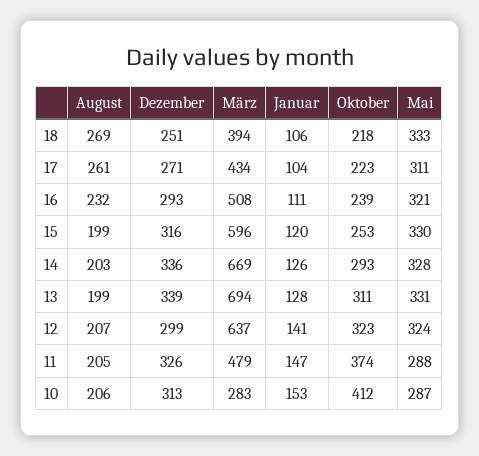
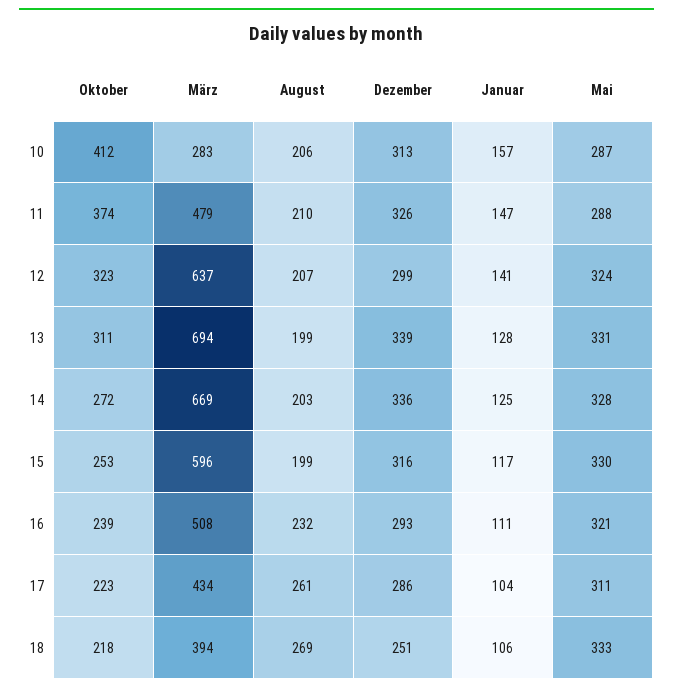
  {
    "August": {
      "18": 269,
      "17": 261,
      "16": 232,
      "15": 199,
      "14": 203,
      "13": 199,
      "12": 207,
-     "11": 205,
+     "11": 210,
      "10": 206
    },
    "Dezember": {
      "18": 251,
-     "17": 271,
+     "17": 286,
      "16": 293,
      "15": 316,
      "14": 336,
      "13": 339,
      "12": 299,
      "11": 326,
      "10": 313
    },
    "März": {
      "18": 394,
      "17": 434,
      "16": 508,
      "15": 596,
      "14": 669,
      "13": 694,
      "12": 637,
      "11": 479,
      "10": 283
    },
    "Januar": {
      "18": 106,
      "17": 104,
      "16": 111,
-     "15": 120,
+     "15": 117,
-     "14": 126,
+     "14": 125,
      "13": 128,
      "12": 141,
      "11": 147,
-     "10": 153
+     "10": 157
    },
    "Oktober": {
      "18": 218,
      "17": 223,
      "16": 239,
      "15": 253,
-     "14": 293,
+     "14": 272,
      "13": 311,
      "12": 323,
      "11": 374,
      "10": 412
    },
    "Mai": {
      "18": 333,
      "17": 311,
      "16": 321,
      "15": 330,
      "14": 328,
      "13": 331,
      "12": 324,
      "11": 288,
      "10": 287
    }
  }

